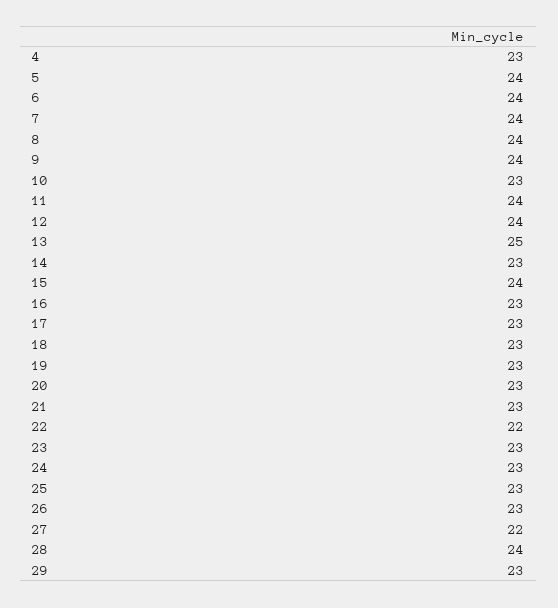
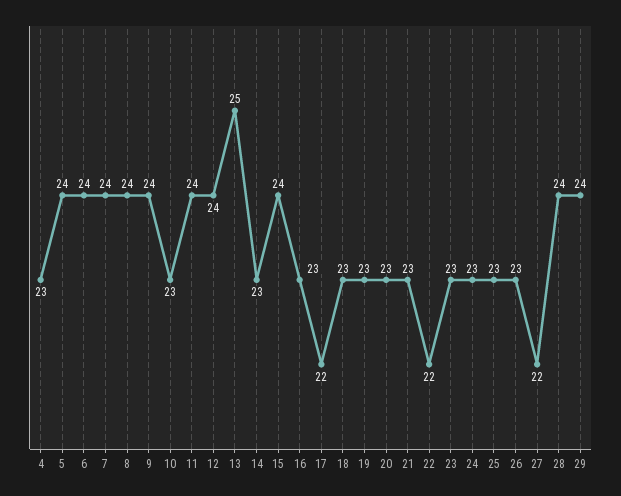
  {
    "4": 23,
    "5": 24,
    "6": 24,
    "7": 24,
    "8": 24,
    "9": 24,
    "10": 23,
    "11": 24,
    "12": 24,
    "13": 25,
    "14": 23,
    "15": 24,
    "16": 23,
-   "17": 23,
+   "17": 22,
    "18": 23,
    "19": 23,
    "20": 23,
    "21": 23,
    "22": 22,
    "23": 23,
    "24": 23,
    "25": 23,
    "26": 23,
    "27": 22,
    "28": 24,
-   "29": 23
+   "29": 24
  }

